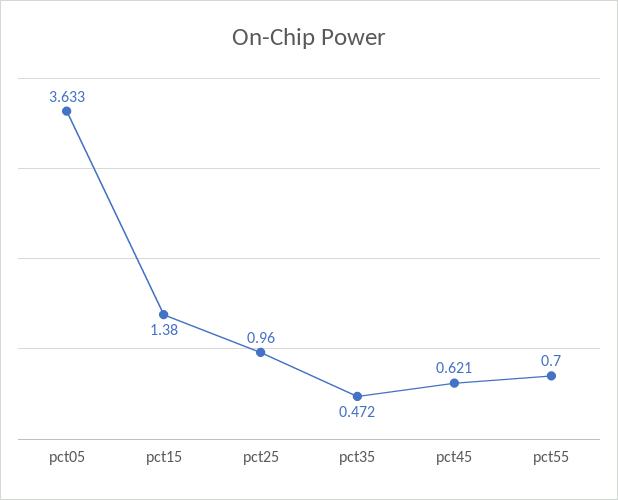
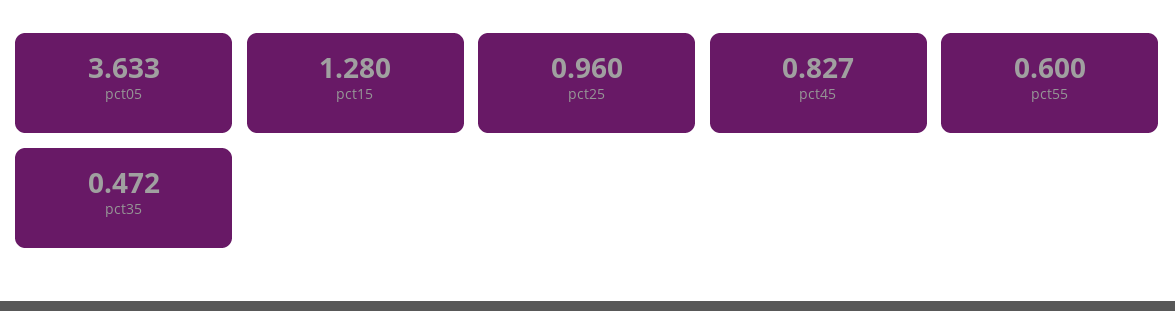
  {
    "pct05": 3.633,
-   "pct15": 1.38,
+   "pct15": 1.28,
    "pct25": 0.96,
    "pct35": 0.472,
-   "pct45": 0.621,
+   "pct45": 0.827,
-   "pct55": 0.7
+   "pct55": 0.6
  }

